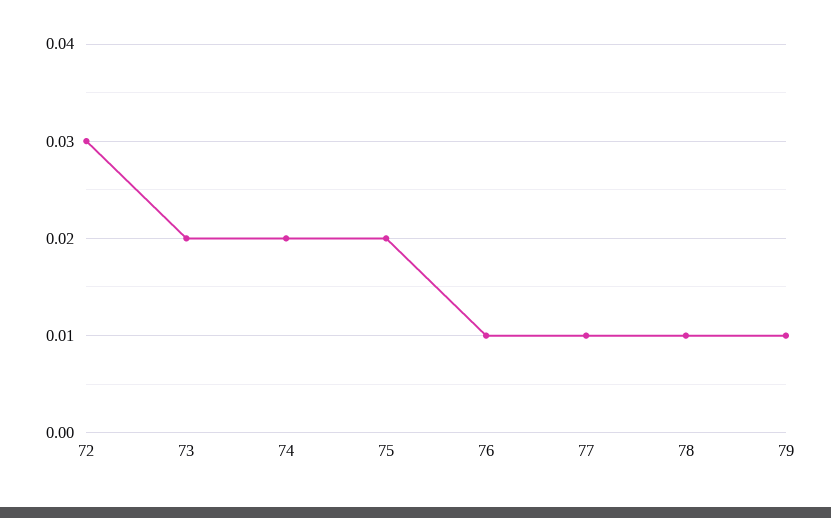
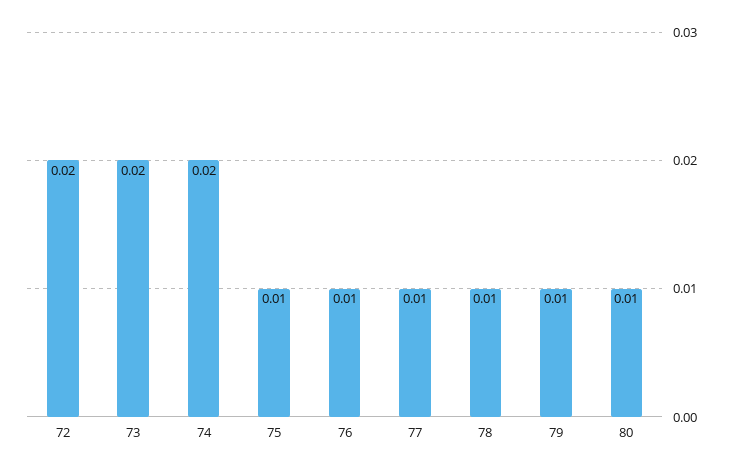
  {
-   "72": 0.03,
+   "72": 0.02,
    "73": 0.02,
    "74": 0.02,
-   "75": 0.02,
+   "75": 0.01,
    "76": 0.01,
    "77": 0.01,
    "78": 0.01,
-   "79": 0.01
+   "79": 0.01,
+   "80": 0.01
  }

